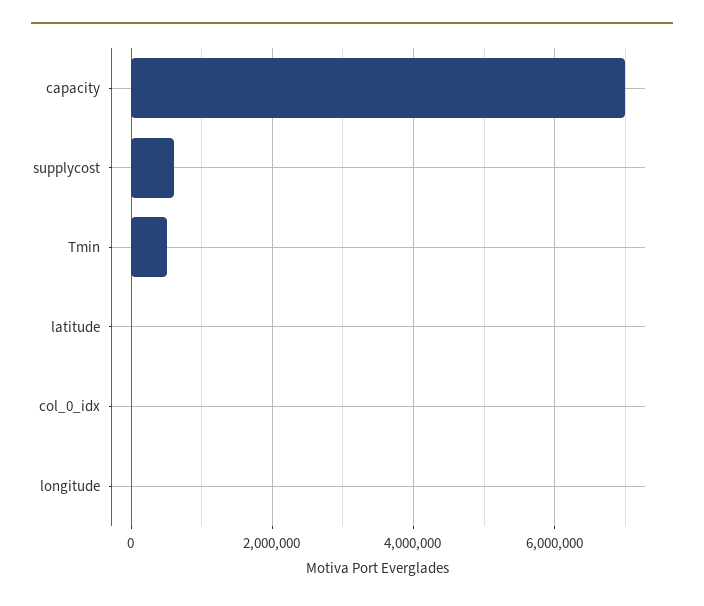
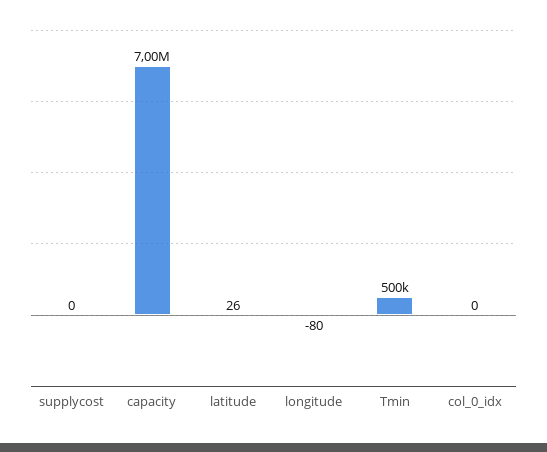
  {
    "capacity": 7000000,
-   "supplycost": 600000,
+   "supplycost": 0,
    "Tmin": 500000,
    "latitude": 26,
    "col_0_idx": 0,
    "longitude": -80
  }

